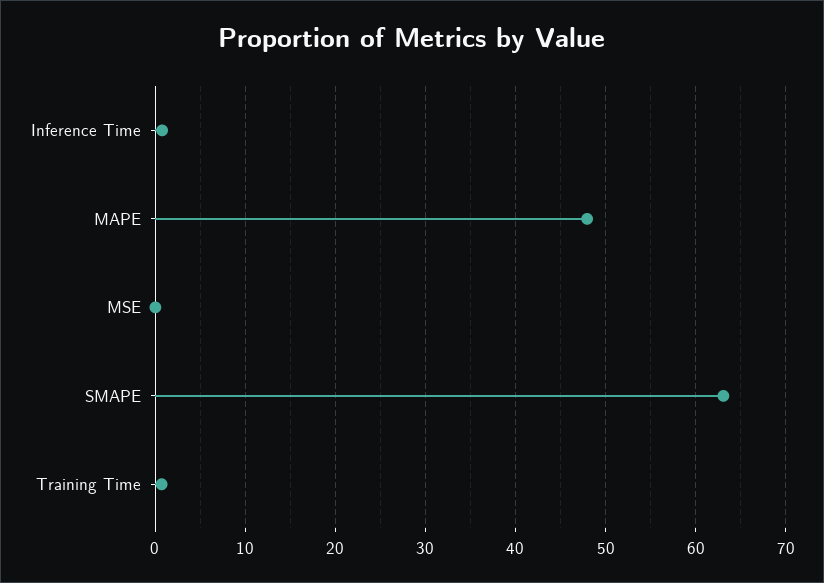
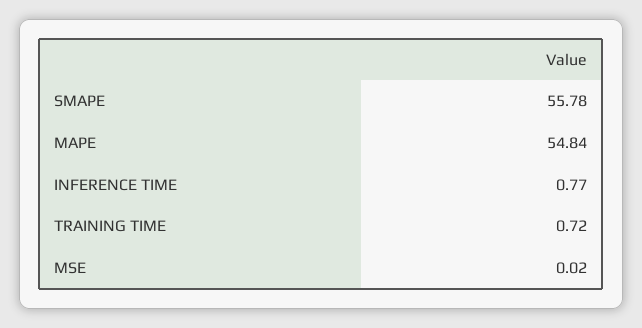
  {
    "Inference Time": 0.77,
-   "MAPE": 48,
+   "MAPE": 54.84,
    "MSE": 0.02,
-   "SMAPE": 63,
+   "SMAPE": 55.78,
    "Training Time": 0.72
  }

